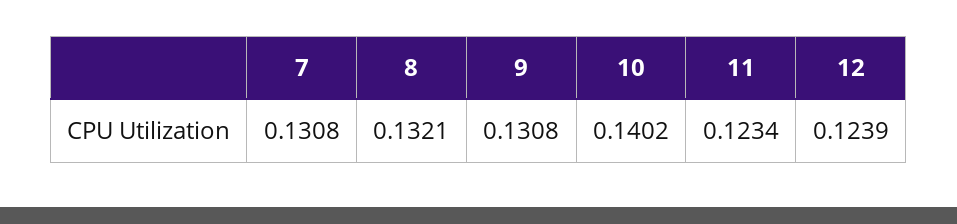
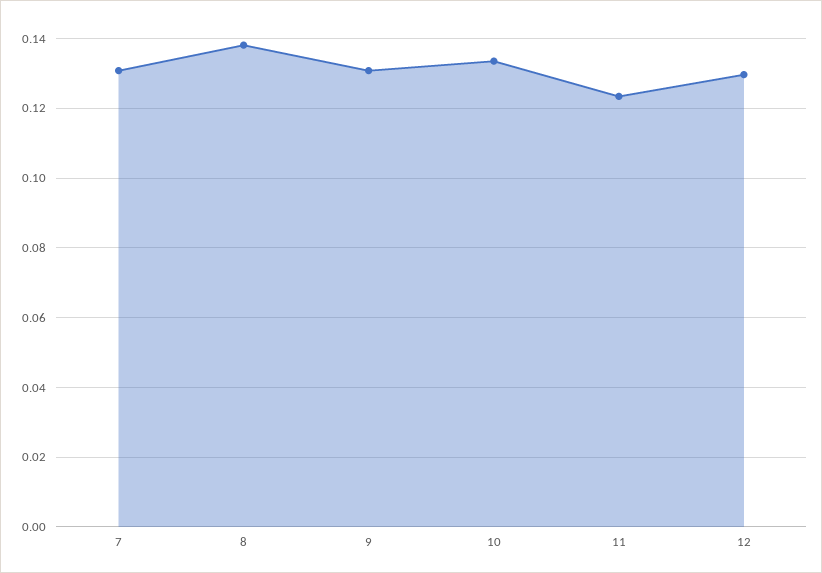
  {
    "7": 0.1308,
-   "8": 0.1321,
+   "8": 0.138,
    "9": 0.1308,
-   "10": 0.1402,
+   "10": 0.134,
    "11": 0.1234,
-   "12": 0.1239
+   "12": 0.13
  }

